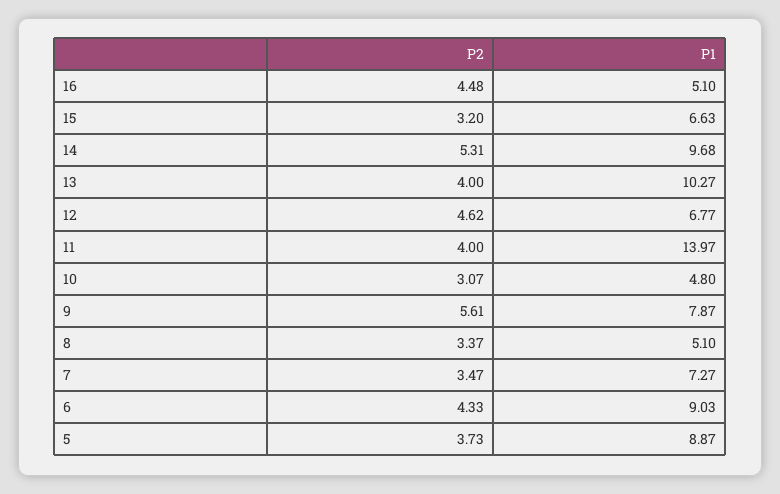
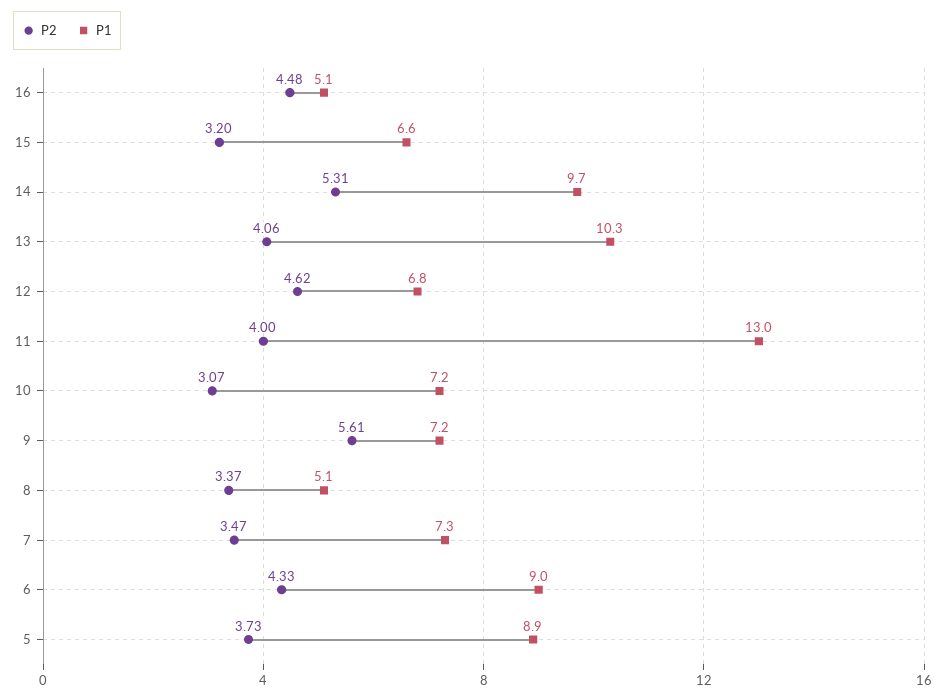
  {
    "P2": {
      "16": 4.48,
      "15": 3.2,
      "14": 5.31,
-     "13": 4,
+     "13": 4.06,
      "12": 4.62,
      "11": 4,
      "10": 3.07,
      "9": 5.61,
      "8": 3.37,
      "7": 3.47,
      "6": 4.33,
      "5": 3.73
    },
    "P1": {
      "16": 5.1,
      "15": 6.63,
      "14": 9.68,
      "13": 10.27,
      "12": 6.77,
-     "11": 13.97,
+     "11": 13,
-     "10": 4.8,
+     "10": 7.2,
-     "9": 7.87,
+     "9": 7.2,
      "8": 5.1,
      "7": 7.27,
      "6": 9.03,
      "5": 8.87
    }
  }

